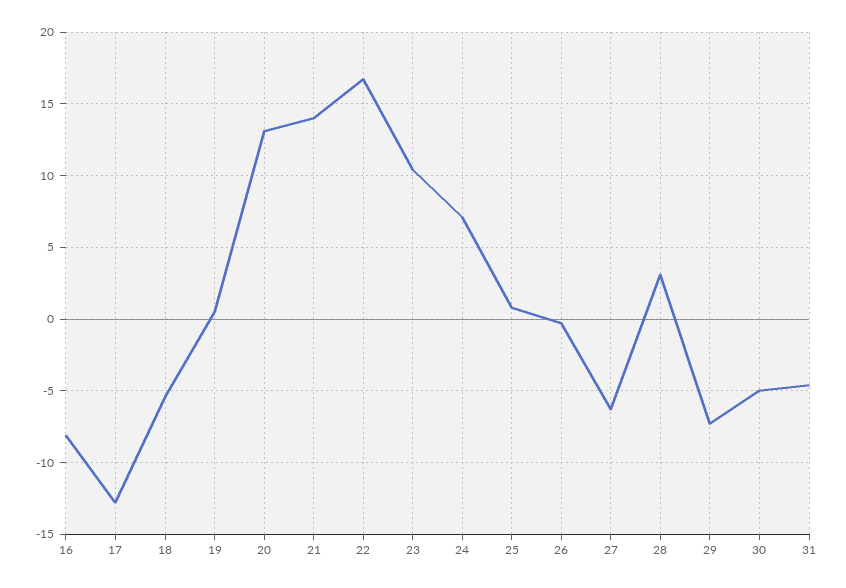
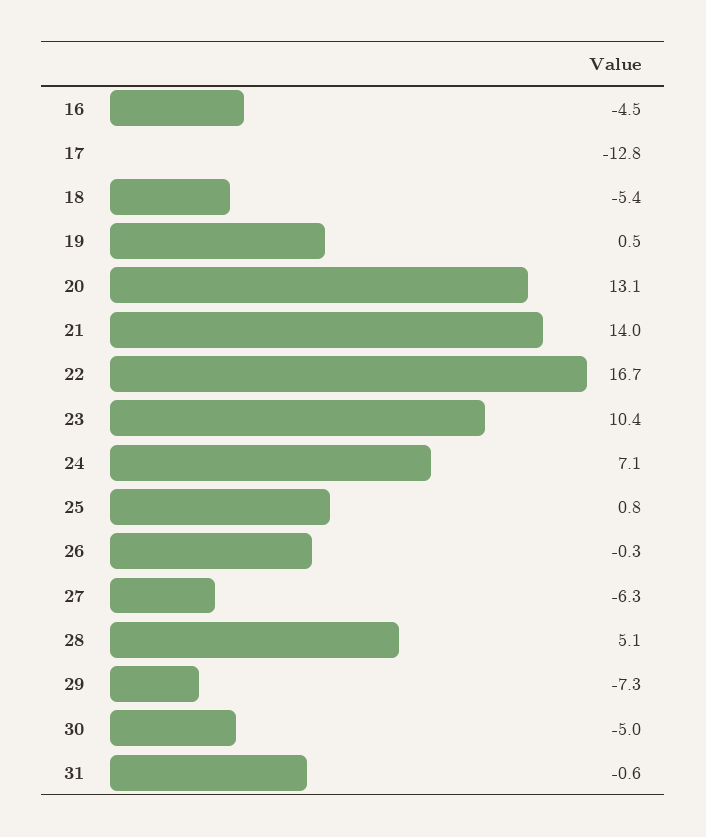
  {
-   "16": -8,
+   "16": -4.5,
    "17": -12.8,
    "18": -5.4,
    "19": 0.5,
    "20": 13.1,
    "21": 14,
    "22": 16.7,
    "23": 10.4,
    "24": 7.1,
    "25": 0.8,
    "26": -0.3,
    "27": -6.3,
-   "28": 3,
+   "28": 5.1,
    "29": -7.3,
    "30": -5,
-   "31": -4.5
+   "31": -0.6
  }

